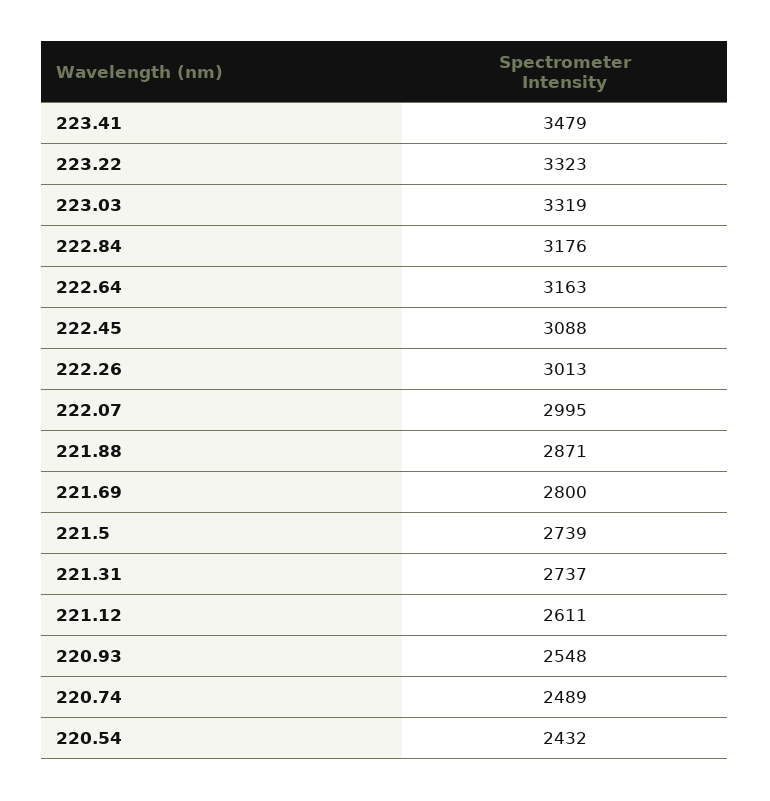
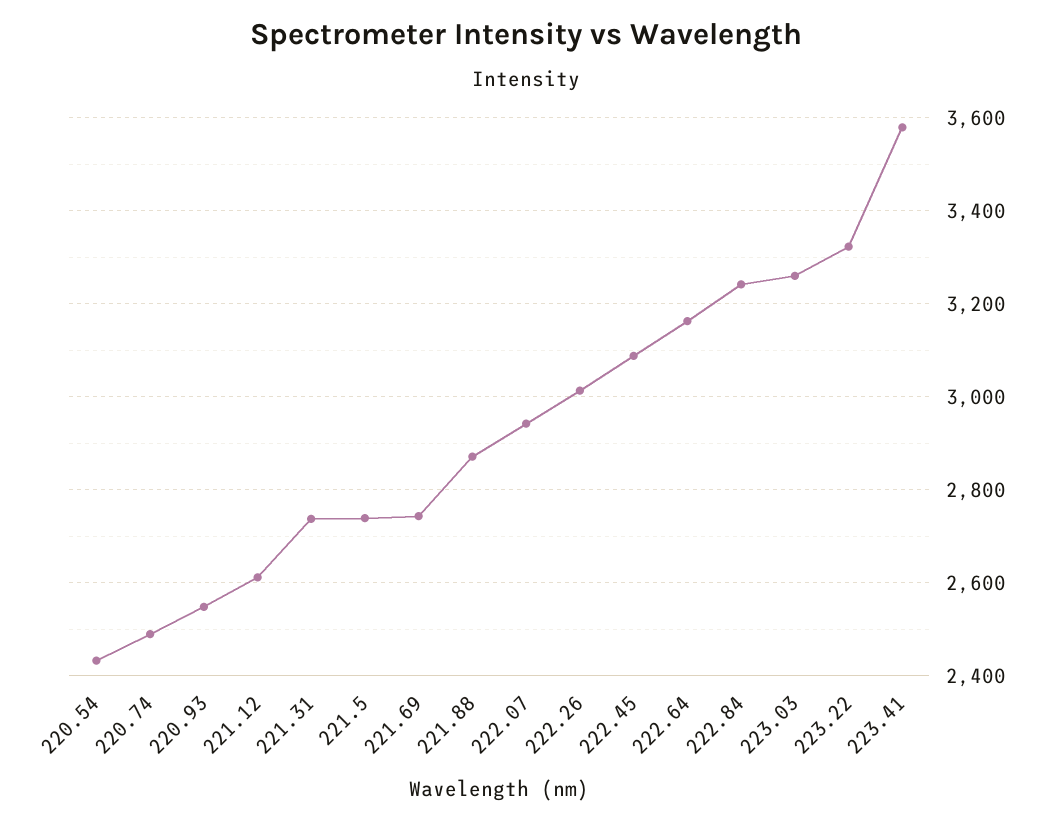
  {
-   "223.41": 3479,
+   "223.41": 3580,
    "223.22": 3323,
-   "223.03": 3319,
+   "223.03": 3260,
-   "222.84": 3176,
+   "222.84": 3240,
    "222.64": 3163,
    "222.45": 3088,
    "222.26": 3013,
-   "222.07": 2995,
+   "222.07": 2940,
    "221.88": 2871,
-   "221.69": 2800,
+   "221.69": 2740,
    "221.5": 2739,
    "221.31": 2737,
    "221.12": 2611,
    "220.93": 2548,
    "220.74": 2489,
    "220.54": 2432
  }

